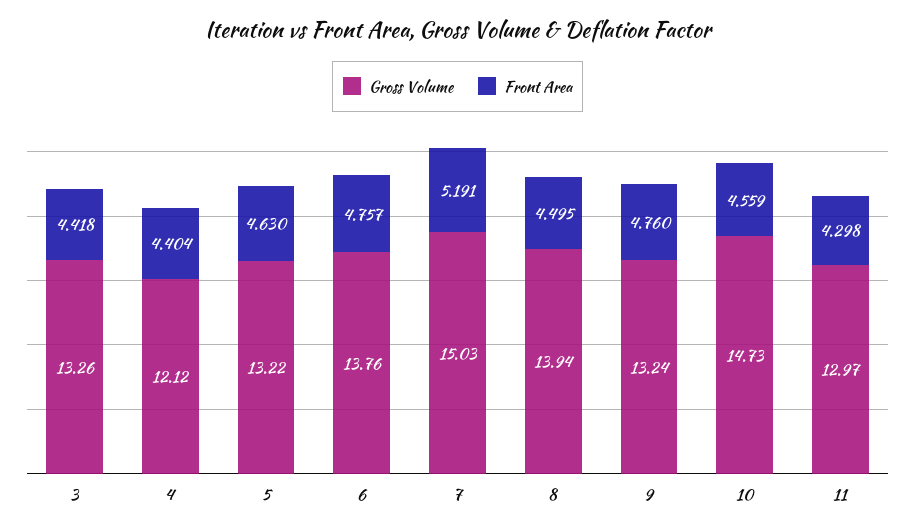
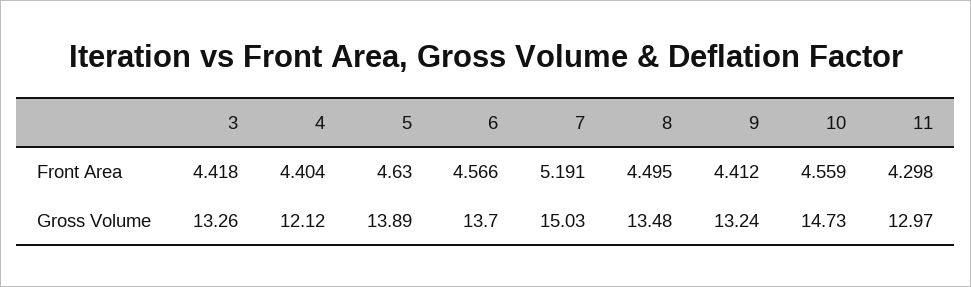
  {
    "Gross Volume": {
      "3": 13.26,
      "4": 12.12,
-     "5": 13.22,
+     "5": 13.89,
-     "6": 13.76,
+     "6": 13.7,
      "7": 15.03,
-     "8": 13.94,
+     "8": 13.48,
      "9": 13.24,
      "10": 14.73,
      "11": 12.97
    },
    "Front Area": {
      "3": 4.418,
      "4": 4.404,
      "5": 4.63,
-     "6": 4.757,
+     "6": 4.566,
      "7": 5.191,
      "8": 4.495,
-     "9": 4.76,
+     "9": 4.412,
      "10": 4.559,
      "11": 4.298
    }
  }

